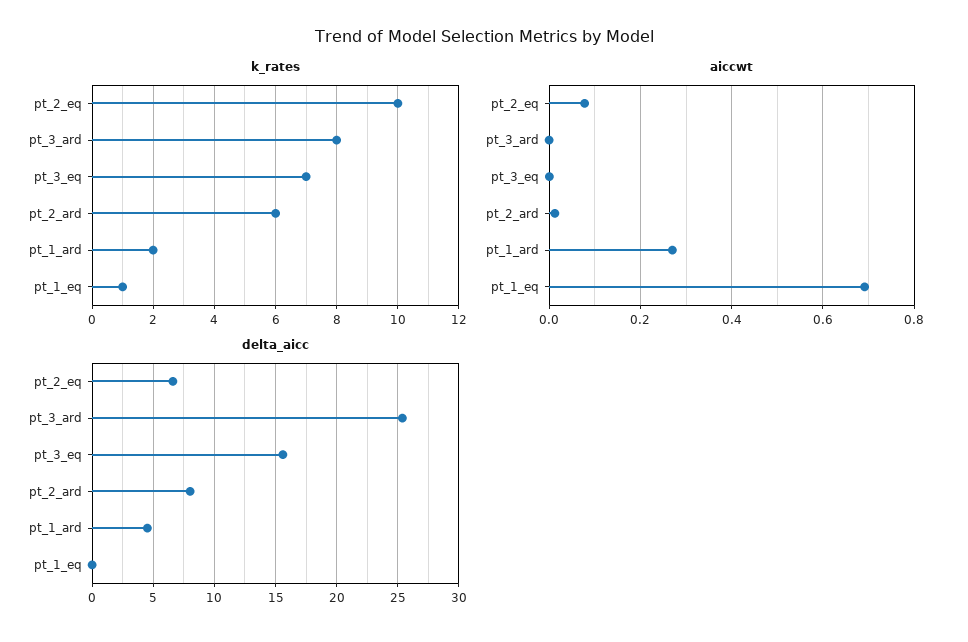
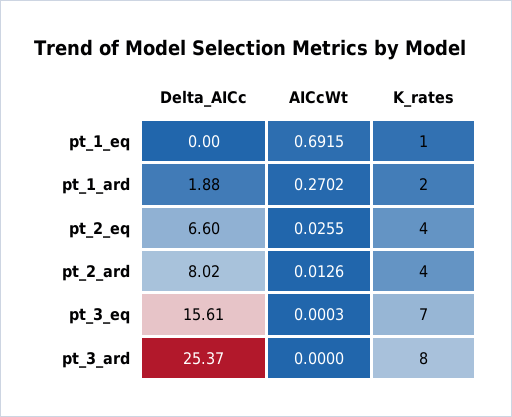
  {
    "k_rates": {
-     "pt_2_eq": 10,
+     "pt_2_eq": 4,
      "pt_3_ard": 8,
      "pt_3_eq": 7,
-     "pt_2_ard": 6,
+     "pt_2_ard": 4,
      "pt_1_ard": 2,
      "pt_1_eq": 1
    },
    "aiccwt": {
-     "pt_2_eq": 0.08,
+     "pt_2_eq": 0.0255,
      "pt_3_ard": 0,
      "pt_3_eq": 0.0003,
      "pt_2_ard": 0.0126,
      "pt_1_ard": 0.2702,
      "pt_1_eq": 0.6915
    },
    "delta_aicc": {
      "pt_2_eq": 6.6,
      "pt_3_ard": 25.37,
      "pt_3_eq": 15.61,
      "pt_2_ard": 8.02,
-     "pt_1_ard": 4.5,
+     "pt_1_ard": 1.88,
      "pt_1_eq": 0
    }
  }

